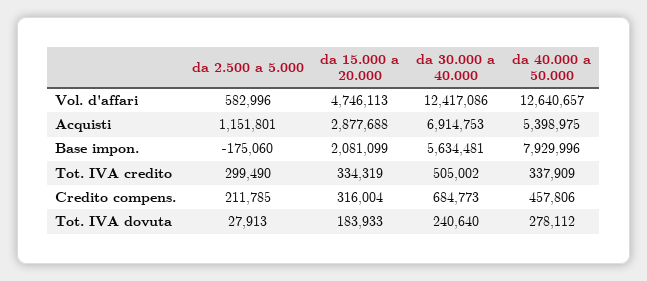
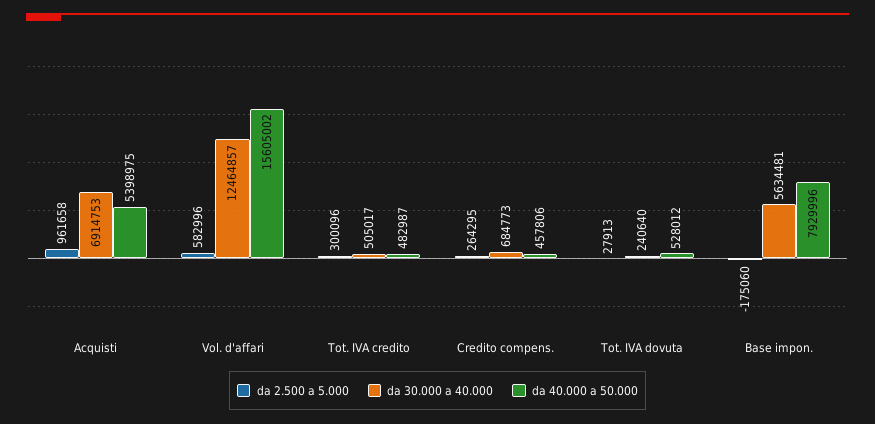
  {
    "da 2.500 a 5.000": {
      "Vol. d'affari": 582996,
-     "Acquisti": 1151801,
+     "Acquisti": 961658,
      "Base impon.": -175060,
-     "Tot. IVA credito": 299490,
+     "Tot. IVA credito": 300096,
-     "Credito compens.": 211785,
+     "Credito compens.": 264295,
      "Tot. IVA dovuta": 27913
    },
-   "da 15.000 a 20.000": {
-     "Vol. d'affari": 4746113,
-     "Acquisti": 2877688,
-     "Base impon.": 2081099,
-     "Tot. IVA credito": 334319,
-     "Credito compens.": 316004,
-     "Tot. IVA dovuta": 183933
-   },
    "da 30.000 a 40.000": {
-     "Vol. d'affari": 12417086,
+     "Vol. d'affari": 12464857,
      "Acquisti": 6914753,
      "Base impon.": 5634481,
-     "Tot. IVA credito": 505002,
+     "Tot. IVA credito": 505017,
      "Credito compens.": 684773,
      "Tot. IVA dovuta": 240640
    },
    "da 40.000 a 50.000": {
-     "Vol. d'affari": 12640657,
+     "Vol. d'affari": 15605002,
      "Acquisti": 5398975,
      "Base impon.": 7929996,
-     "Tot. IVA credito": 337909,
+     "Tot. IVA credito": 482987,
      "Credito compens.": 457806,
-     "Tot. IVA dovuta": 278112
+     "Tot. IVA dovuta": 528012
    }
  }

